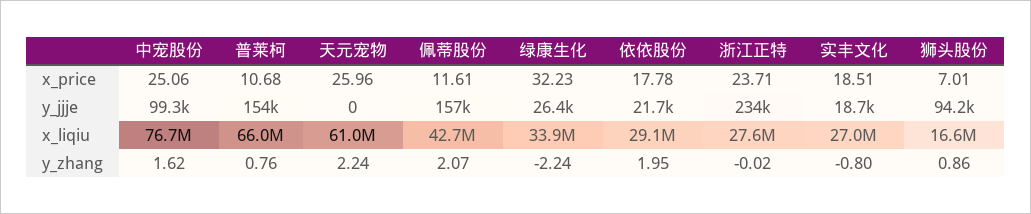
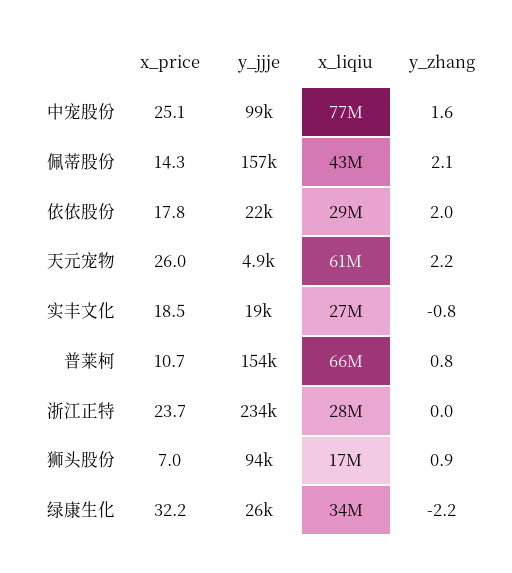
  {
    "中宠股份": {
      "x_price": 25.06,
      "y_jjje": 99300,
      "x_liqiu": 76700000,
      "y_zhang": 1.62
    },
    "普莱柯": {
      "x_price": 10.68,
      "y_jjje": 154000,
      "x_liqiu": 66000000,
      "y_zhang": 0.76
    },
    "天元宠物": {
      "x_price": 25.96,
-     "y_jjje": 0,
+     "y_jjje": 4900,
      "x_liqiu": 61000000,
      "y_zhang": 2.24
    },
    "佩蒂股份": {
-     "x_price": 11.61,
+     "x_price": 14.3,
      "y_jjje": 157000,
      "x_liqiu": 42700000,
      "y_zhang": 2.07
    },
    "绿康生化": {
      "x_price": 32.23,
      "y_jjje": 26400,
      "x_liqiu": 33900000,
      "y_zhang": -2.24
    },
    "依依股份": {
      "x_price": 17.78,
      "y_jjje": 21700,
      "x_liqiu": 29100000,
      "y_zhang": 1.95
    },
    "浙江正特": {
      "x_price": 23.71,
      "y_jjje": 234000,
      "x_liqiu": 27600000,
      "y_zhang": -0.02
    },
    "实丰文化": {
      "x_price": 18.51,
      "y_jjje": 18700,
      "x_liqiu": 27000000,
      "y_zhang": -0.8
    },
    "狮头股份": {
      "x_price": 7.01,
      "y_jjje": 94200,
      "x_liqiu": 16600000,
      "y_zhang": 0.86
    }
  }

